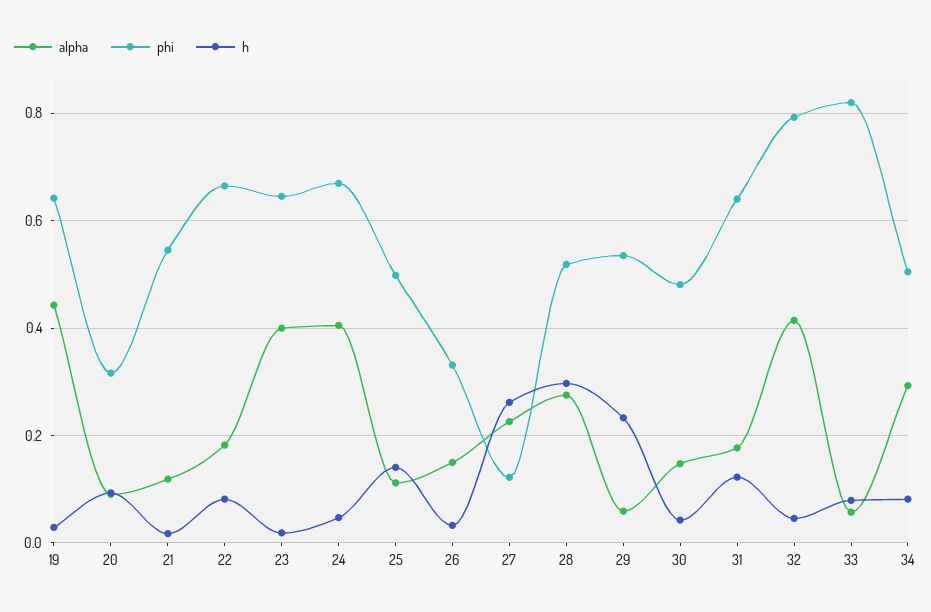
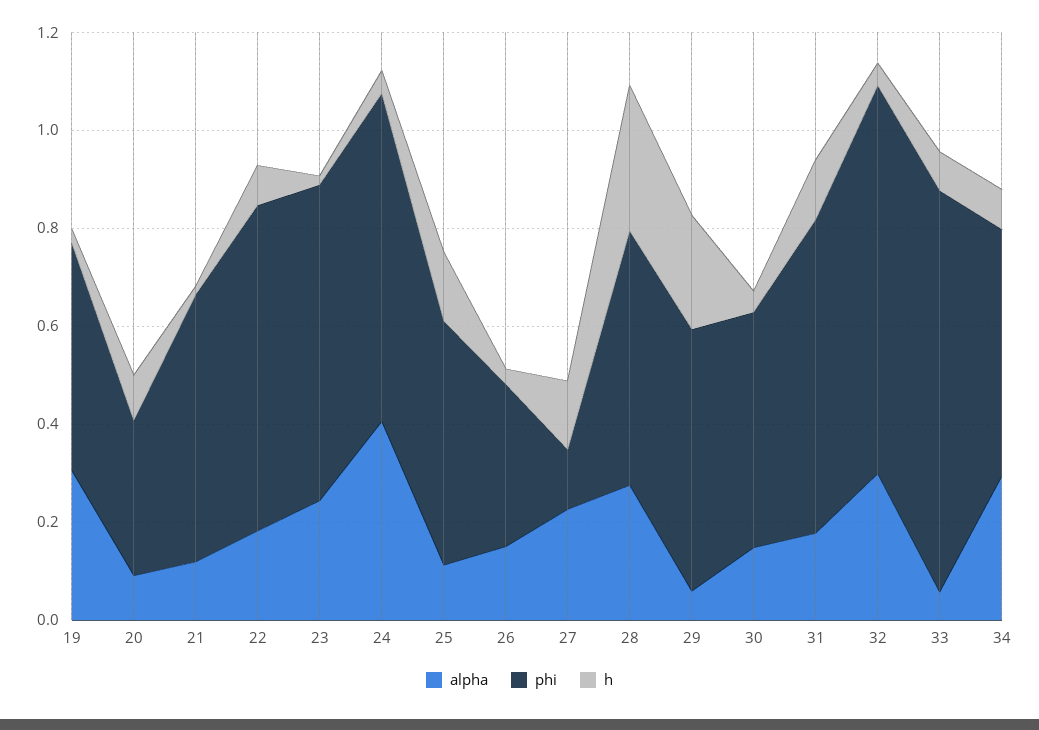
  {
    "alpha": {
-     "19": 0.44,
+     "19": 0.3,
      "20": 0.1,
      "21": 0.12,
      "22": 0.18,
-     "23": 0.4,
+     "23": 0.25,
      "24": 0.4,
      "25": 0.12,
      "26": 0.16,
      "27": 0.22,
      "28": 0.28,
      "29": 0.06,
      "30": 0.14,
      "31": 0.18,
-     "32": 0.42,
+     "32": 0.3,
      "33": 0.06,
      "34": 0.3
    },
    "phi": {
-     "19": 0.64,
+     "19": 0.45,
      "20": 0.32,
      "21": 0.54,
      "22": 0.66,
      "23": 0.64,
      "24": 0.66,
      "25": 0.5,
      "26": 0.34,
      "27": 0.12,
      "28": 0.52,
      "29": 0.54,
      "30": 0.48,
      "31": 0.64,
      "32": 0.8,
      "33": 0.82,
      "34": 0.5
    },
    "h": {
      "19": 0.02,
      "20": 0.1,
      "21": 0.02,
      "22": 0.08,
      "23": 0.02,
      "24": 0.04,
      "25": 0.14,
      "26": 0.04,
-     "27": 0.26,
+     "27": 0.15,
      "28": 0.3,
      "29": 0.24,
      "30": 0.04,
      "31": 0.12,
      "32": 0.04,
      "33": 0.08,
      "34": 0.08
    }
  }

